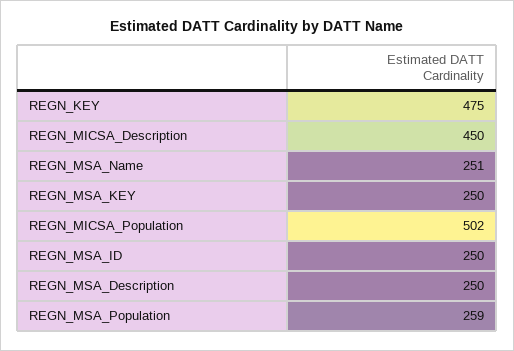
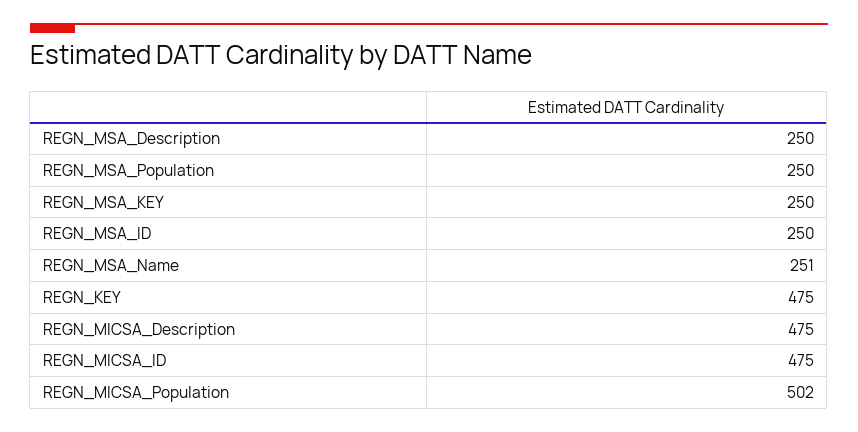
  {
    "REGN_KEY": 475,
-   "REGN_MICSA_Description": 450,
+   "REGN_MICSA_Description": 475,
    "REGN_MSA_Name": 251,
    "REGN_MSA_KEY": 250,
    "REGN_MICSA_Population": 502,
    "REGN_MSA_ID": 250,
    "REGN_MSA_Description": 250,
-   "REGN_MSA_Population": 259
+   "REGN_MSA_Population": 250,
+   "REGN_MICSA_ID": 475
  }

